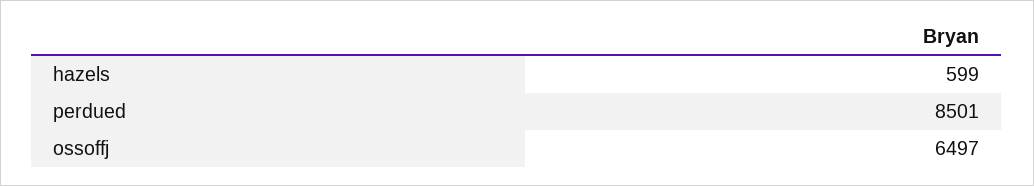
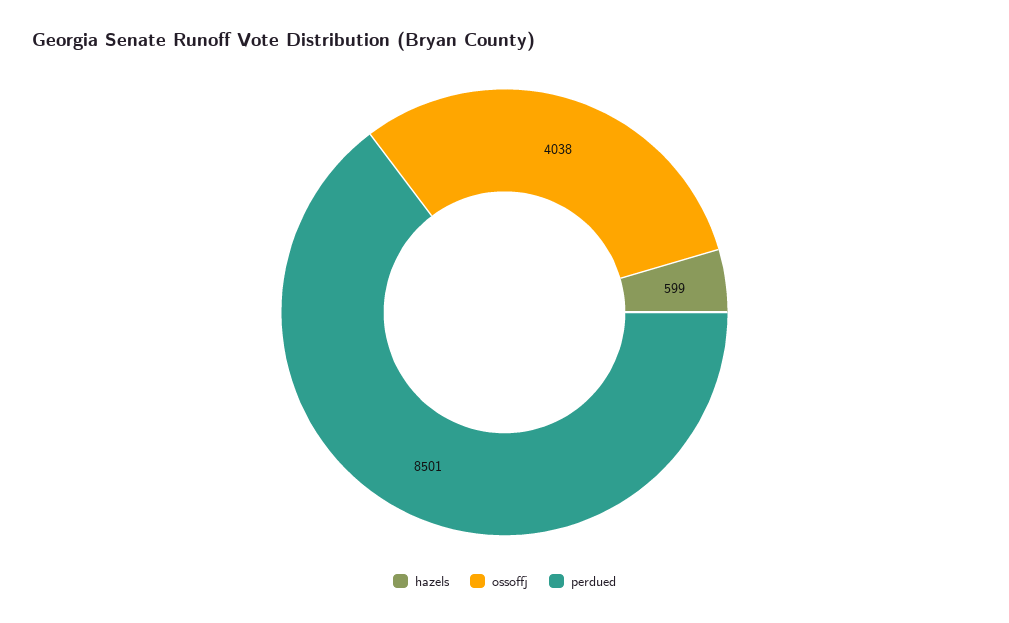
  {
    "hazels": 599,
    "perdued": 8501,
-   "ossoffj": 6497
+   "ossoffj": 4038
  }

